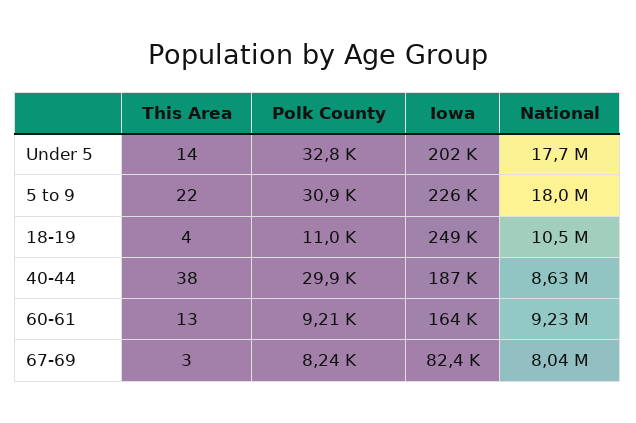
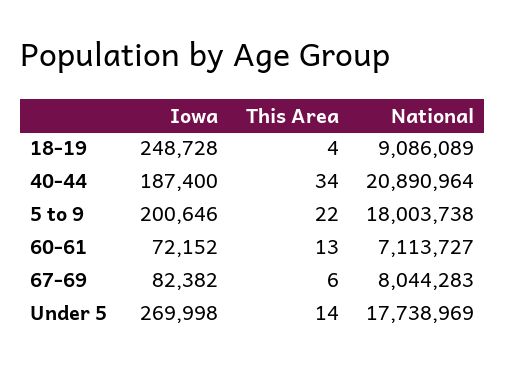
  {
    "This Area": {
      "Under 5": 14,
      "5 to 9": 22,
      "18-19": 4,
-     "40-44": 38,
+     "40-44": 34,
      "60-61": 13,
-     "67-69": 3
+     "67-69": 6
    },
-   "Polk County": {
-     "Under 5": 32800,
-     "5 to 9": 30900,
-     "18-19": 11000,
-     "40-44": 29900,
-     "60-61": 9210,
-     "67-69": 8240
-   },
    "Iowa": {
-     "Under 5": 202000,
+     "Under 5": 269998,
-     "5 to 9": 226000,
+     "5 to 9": 200646,
      "18-19": 248728,
      "40-44": 187400,
-     "60-61": 164000,
+     "60-61": 72152,
      "67-69": 82382
    },
    "National": {
      "Under 5": 17738969,
      "5 to 9": 18003738,
-     "18-19": 10500000,
+     "18-19": 9086089,
-     "40-44": 8630000,
+     "40-44": 20890964,
-     "60-61": 9230000,
+     "60-61": 7113727,
      "67-69": 8044283
    }
  }

